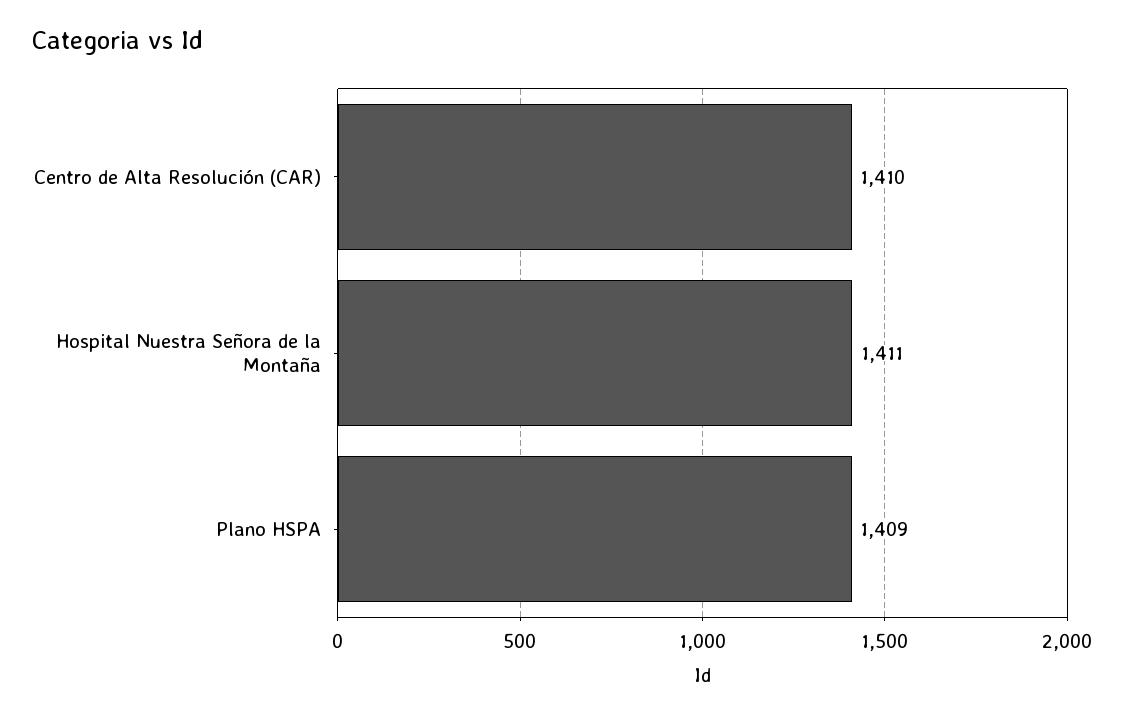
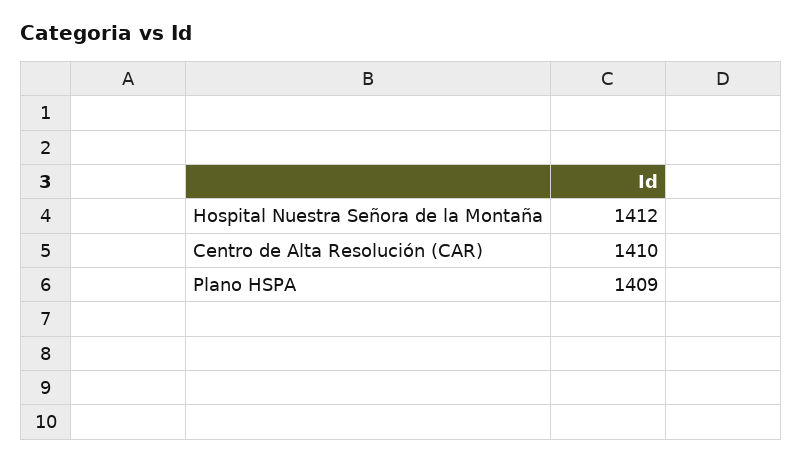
  {
    "Centro de Alta Resolución (CAR)": 1410,
-   "Hospital Nuestra Señora de la Montaña": 1411,
+   "Hospital Nuestra Señora de la Montaña": 1412,
    "Plano HSPA": 1409
  }

